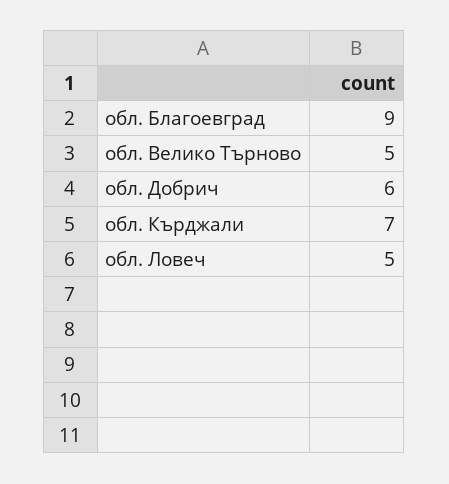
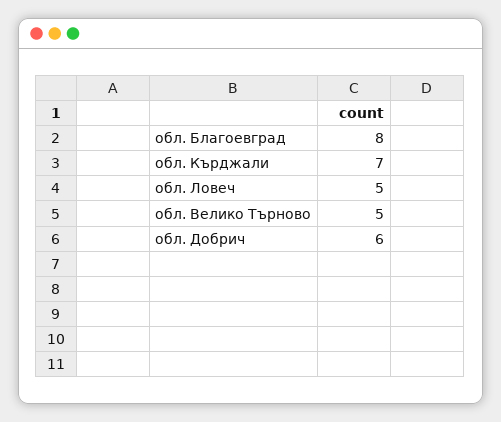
  {
-   "обл. Благоевград": 9,
+   "обл. Благоевград": 8,
    "обл. Велико Търново": 5,
    "обл. Добрич": 6,
    "обл. Кърджали": 7,
    "обл. Ловеч": 5
  }

